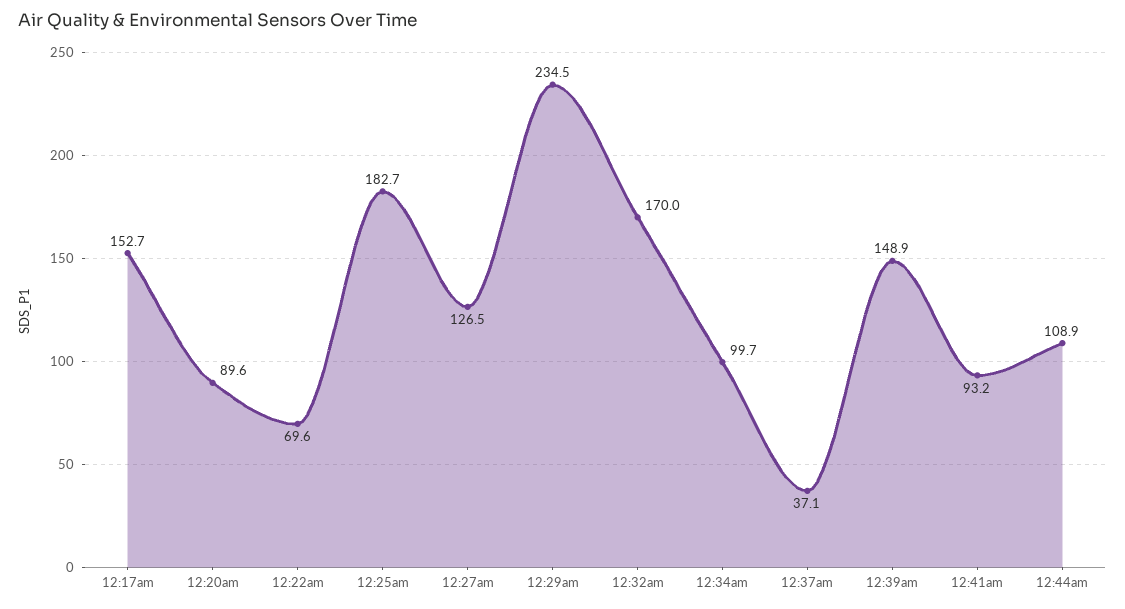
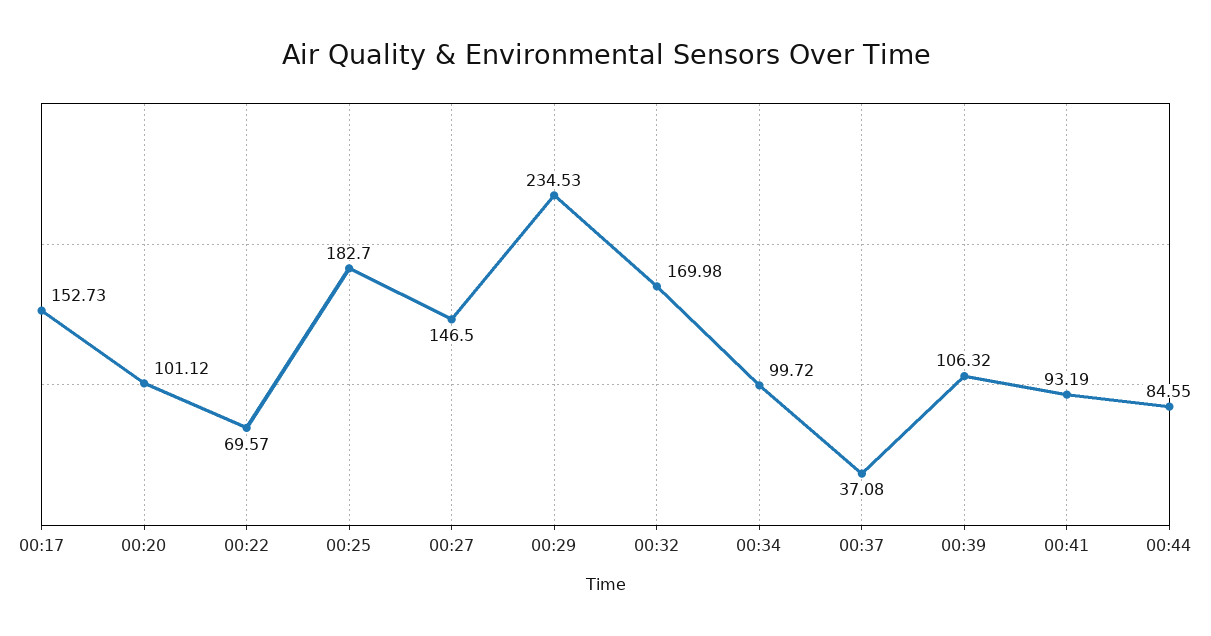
  {
    "12:17am": 152.73,
-   "12:20am": 89.6,
+   "12:20am": 101.12,
    "12:22am": 69.57,
    "12:25am": 182.7,
-   "12:27am": 126.5,
+   "12:27am": 146.5,
    "12:29am": 234.53,
    "12:32am": 169.98,
    "12:34am": 99.72,
    "12:37am": 37.08,
-   "12:39am": 148.9,
+   "12:39am": 106.32,
    "12:41am": 93.19,
-   "12:44am": 108.9
+   "12:44am": 84.55
  }

